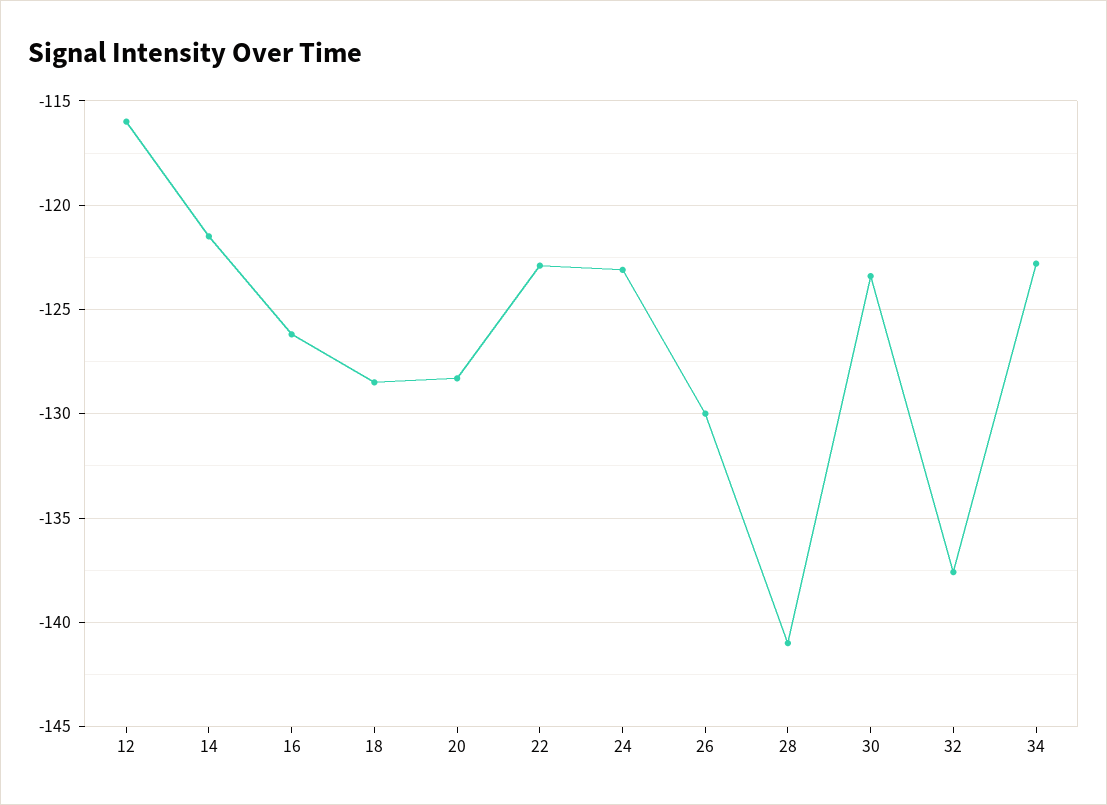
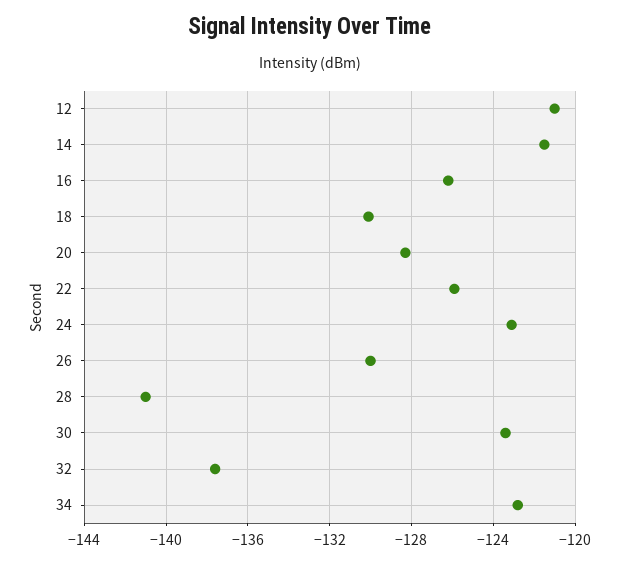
  {
-   "12": -116,
+   "12": -121,
    "14": -121.5,
    "16": -126,
-   "18": -128.5,
+   "18": -130,
    "20": -128.5,
-   "22": -123,
+   "22": -126,
    "24": -123,
    "26": -130,
    "28": -141,
    "30": -123.5,
    "32": -137.5,
    "34": -123
  }

